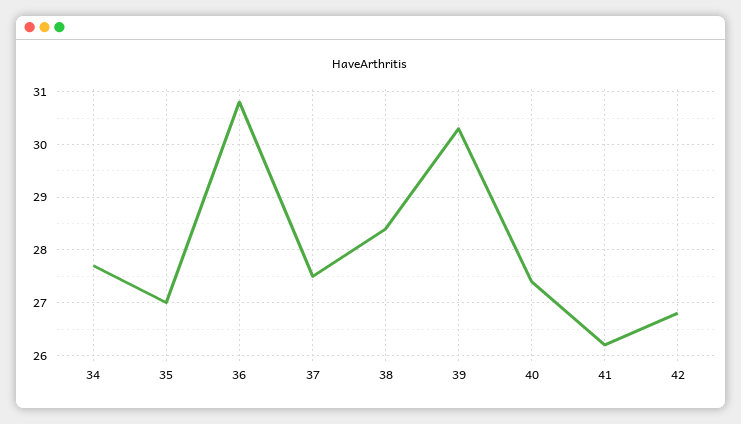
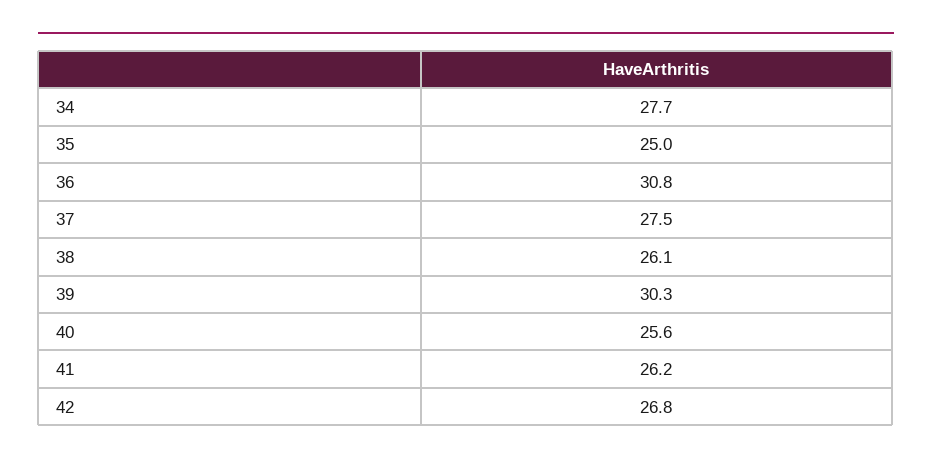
  {
    "34": 27.7,
-   "35": 27,
+   "35": 25,
    "36": 30.8,
    "37": 27.5,
-   "38": 28.5,
+   "38": 26.1,
    "39": 30.3,
-   "40": 27.5,
+   "40": 25.6,
    "41": 26.2,
    "42": 26.8
  }

